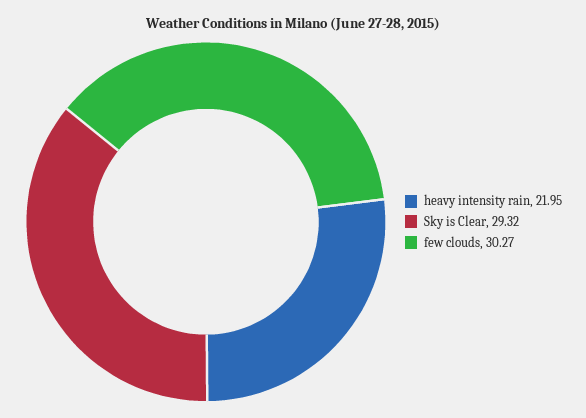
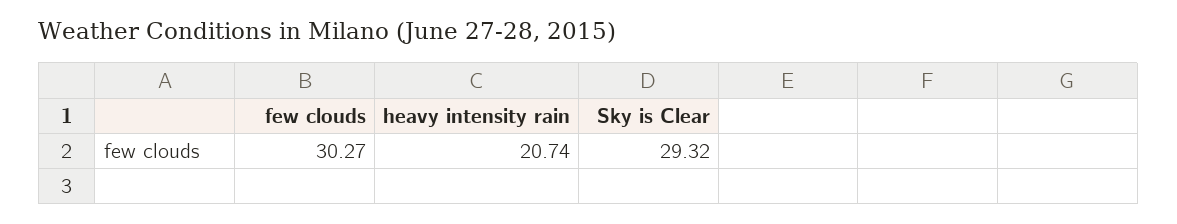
  {
-   "heavy intensity rain": 21.95,
+   "heavy intensity rain": 20.74,
    "Sky is Clear": 29.32,
    "few clouds": 30.27
  }

